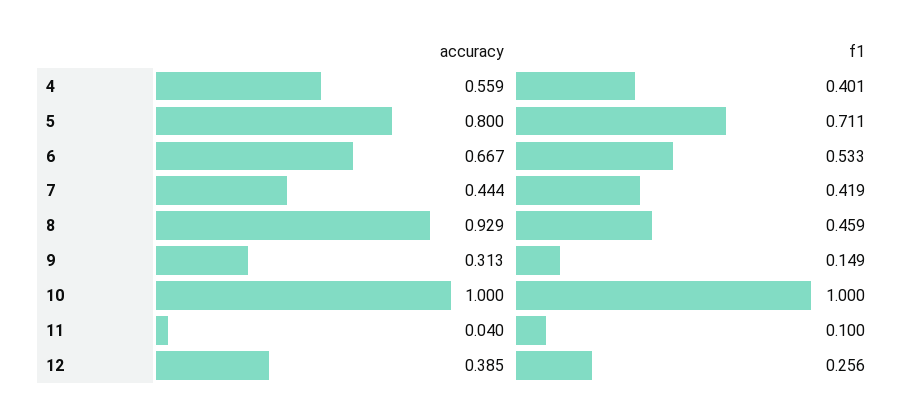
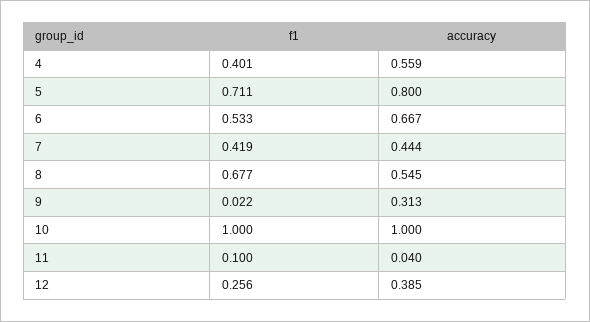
  {
    "accuracy": {
      "4": 0.559,
      "5": 0.8,
      "6": 0.667,
      "7": 0.444,
-     "8": 0.929,
+     "8": 0.545,
      "9": 0.313,
      "10": 1,
      "11": 0.04,
      "12": 0.385
    },
    "f1": {
      "4": 0.401,
      "5": 0.711,
      "6": 0.533,
      "7": 0.419,
-     "8": 0.459,
+     "8": 0.677,
-     "9": 0.149,
+     "9": 0.022,
      "10": 1,
      "11": 0.1,
      "12": 0.256
    }
  }

